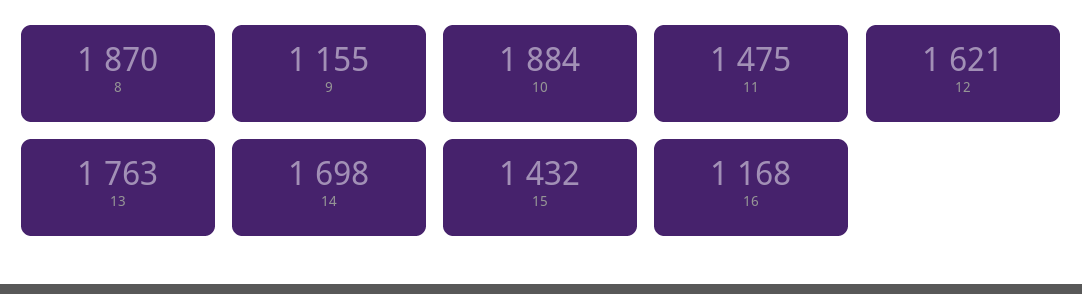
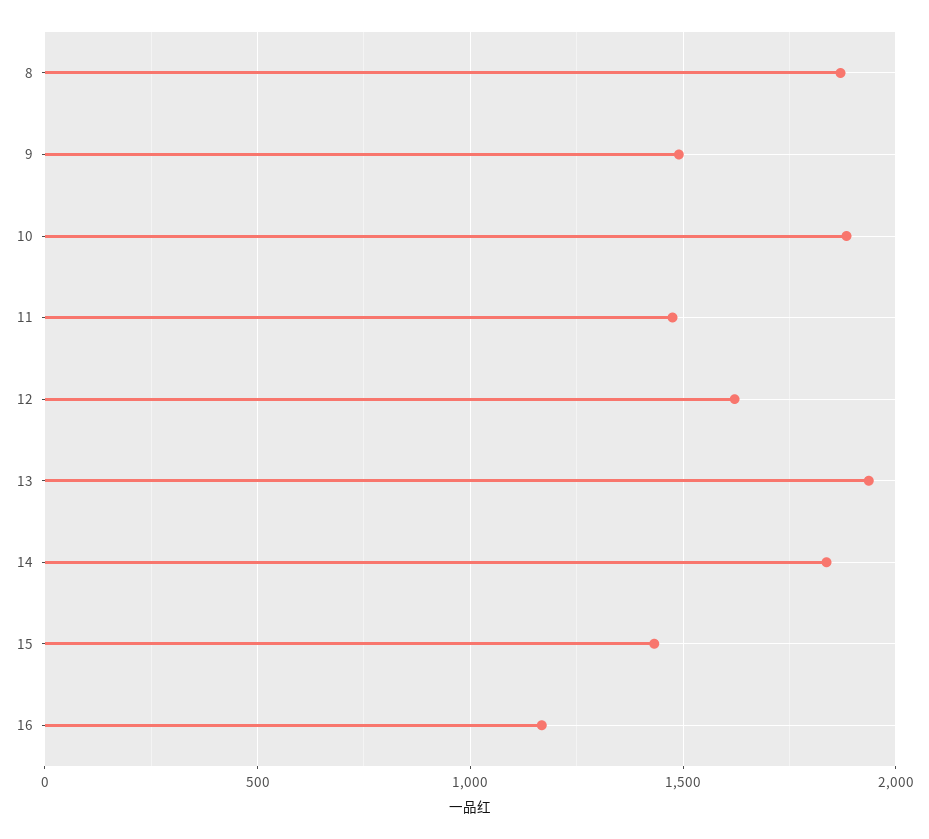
  {
    "8": 1870,
-   "9": 1155,
+   "9": 1500,
    "10": 1884,
    "11": 1475,
    "12": 1621,
-   "13": 1763,
+   "13": 1950,
-   "14": 1698,
+   "14": 1850,
    "15": 1432,
    "16": 1168
  }

